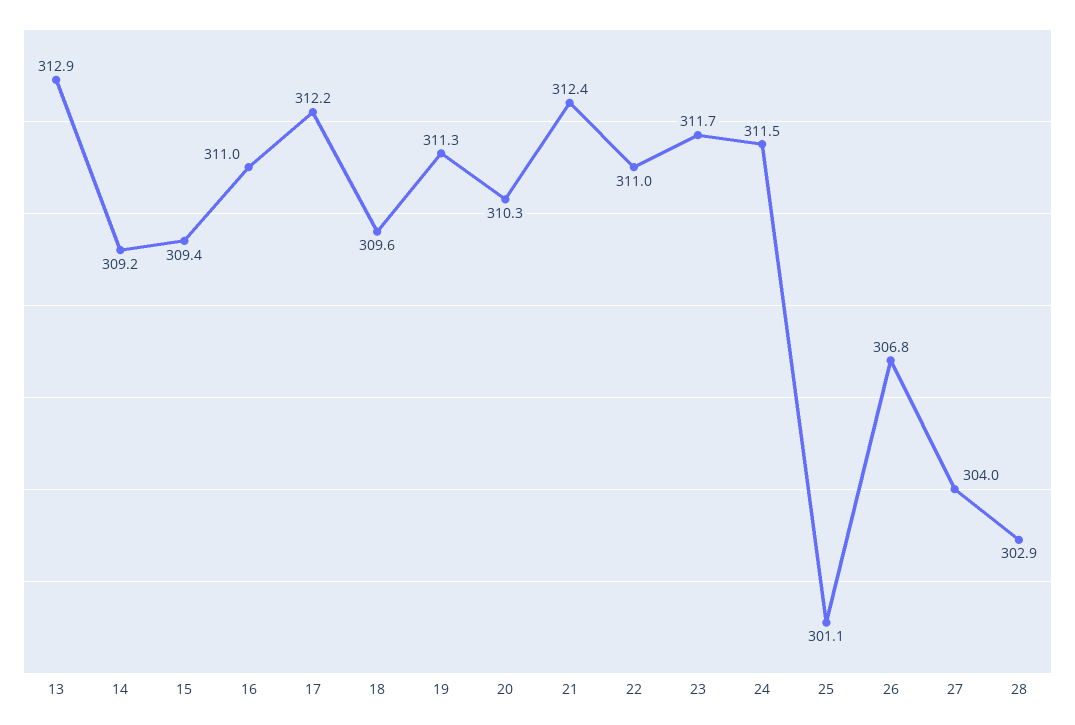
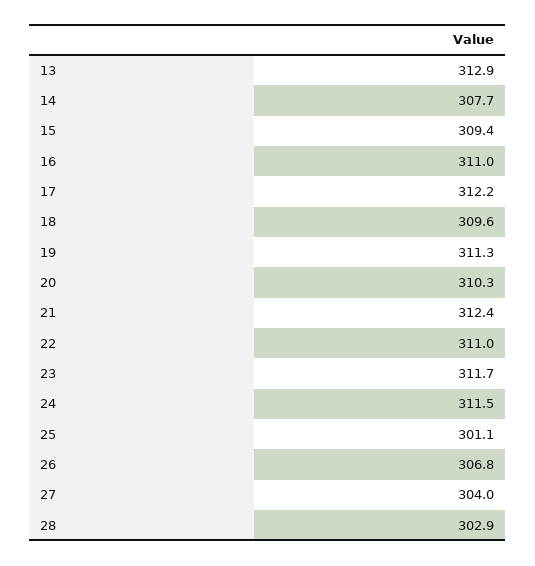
  {
    "13": 312.9,
-   "14": 309.2,
+   "14": 307.7,
    "15": 309.4,
    "16": 311,
    "17": 312.2,
    "18": 309.6,
    "19": 311.3,
    "20": 310.3,
    "21": 312.4,
    "22": 311,
    "23": 311.7,
    "24": 311.5,
    "25": 301.1,
    "26": 306.8,
    "27": 304,
    "28": 302.9
  }

